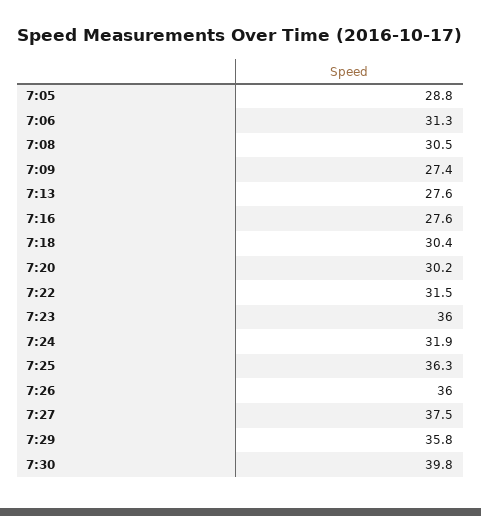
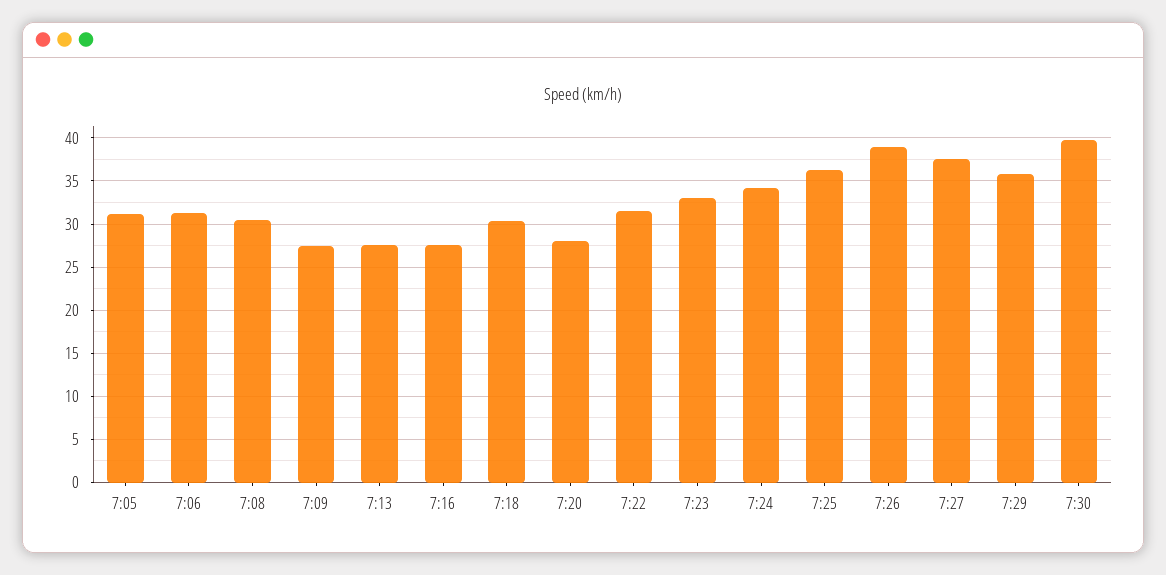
  {
-   "7:05": 28.8,
+   "7:05": 31,
    "7:06": 31.3,
    "7:08": 30.5,
    "7:09": 27.4,
    "7:13": 27.6,
    "7:16": 27.6,
    "7:18": 30.4,
-   "7:20": 30.2,
+   "7:20": 28,
    "7:22": 31.5,
-   "7:23": 36,
+   "7:23": 33,
-   "7:24": 31.9,
+   "7:24": 34,
    "7:25": 36.3,
-   "7:26": 36,
+   "7:26": 39,
    "7:27": 37.5,
    "7:29": 35.8,
    "7:30": 39.8
  }

